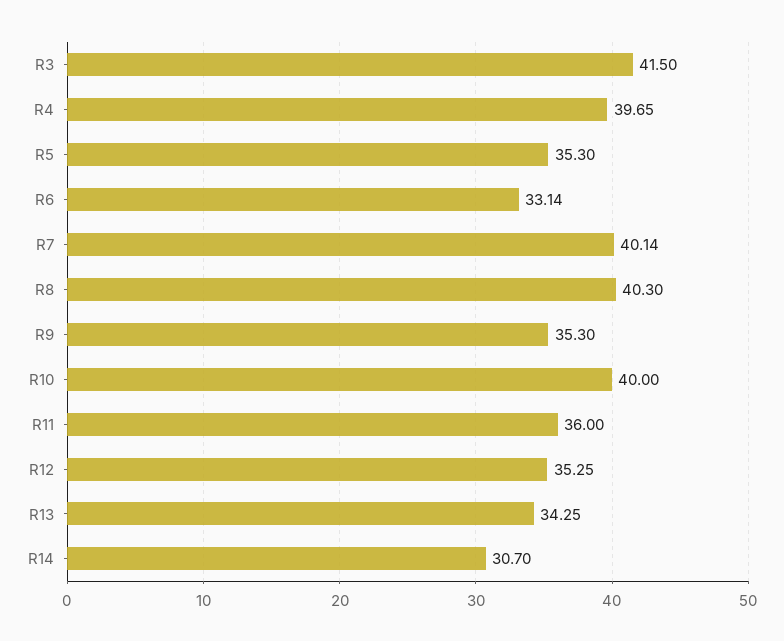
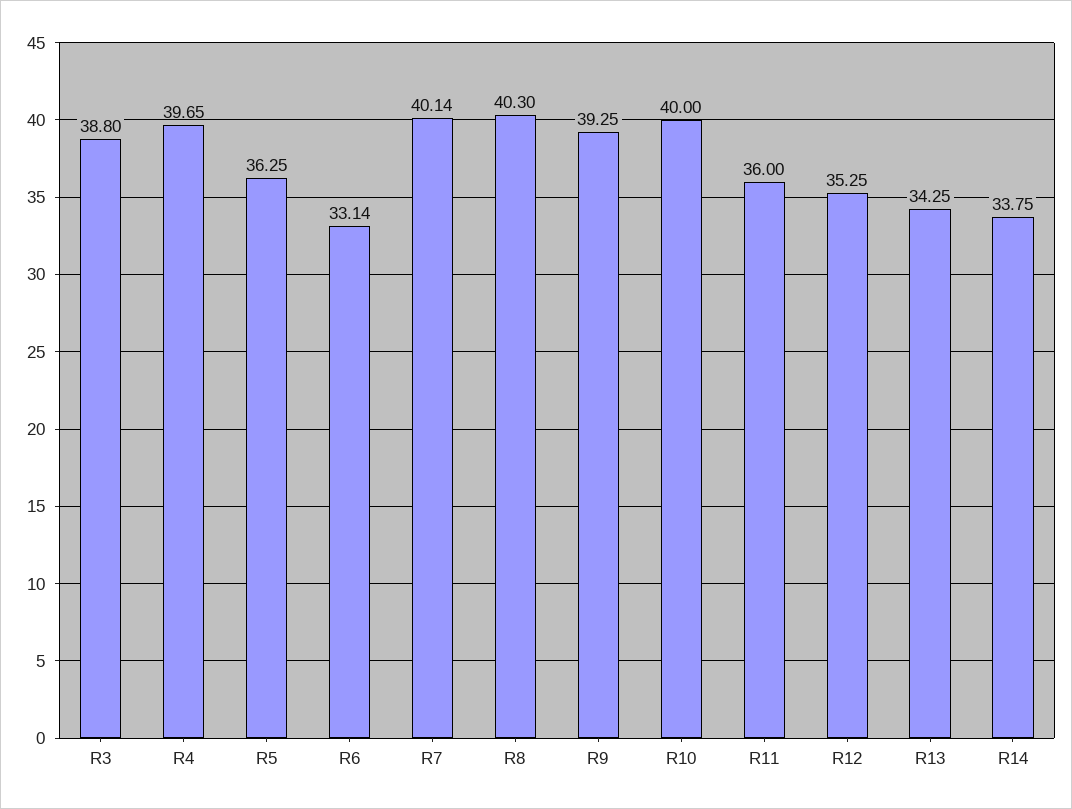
  {
-   "R3": 41.5,
+   "R3": 38.8,
    "R4": 39.65,
-   "R5": 35.3,
+   "R5": 36.25,
    "R6": 33.14,
    "R7": 40.14,
    "R8": 40.3,
-   "R9": 35.3,
+   "R9": 39.25,
    "R10": 40,
    "R11": 36,
    "R12": 35.25,
    "R13": 34.25,
-   "R14": 30.7
+   "R14": 33.75
  }

